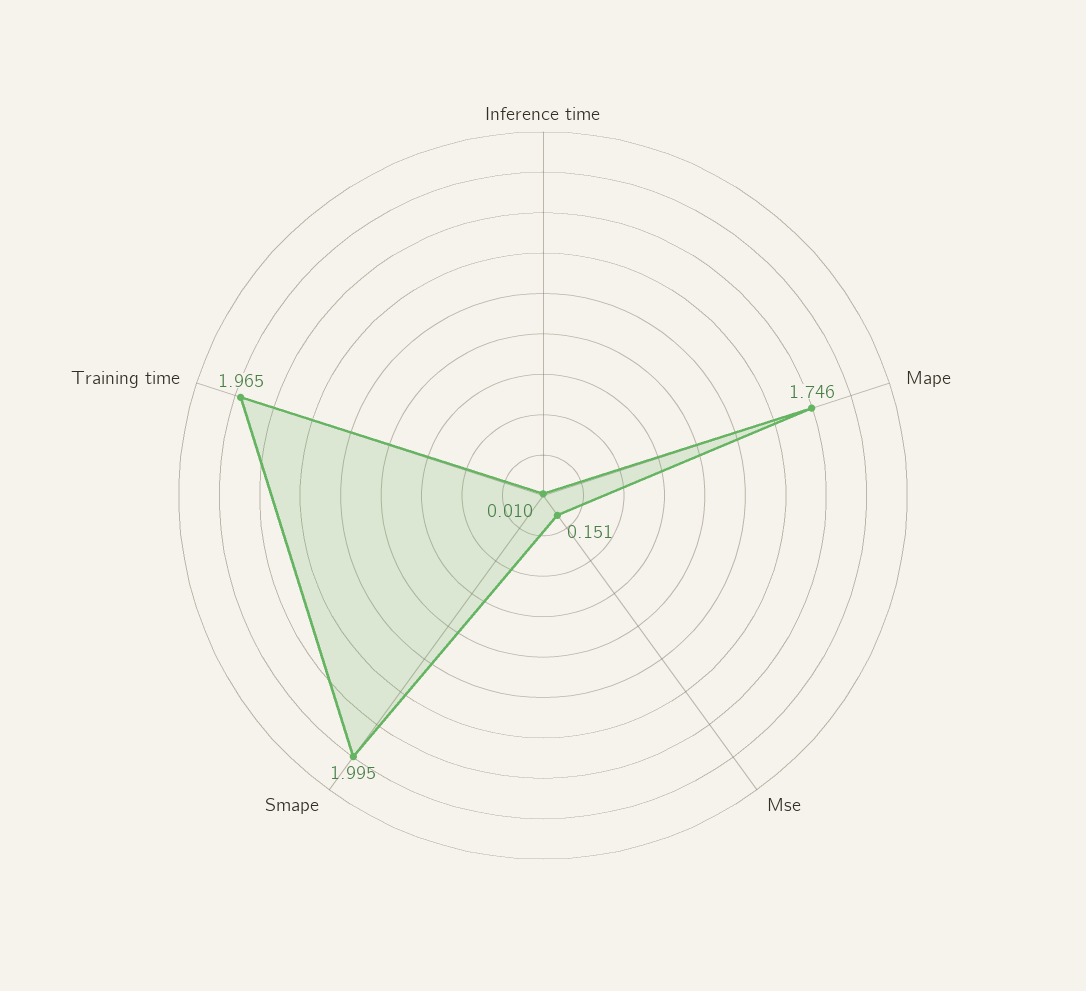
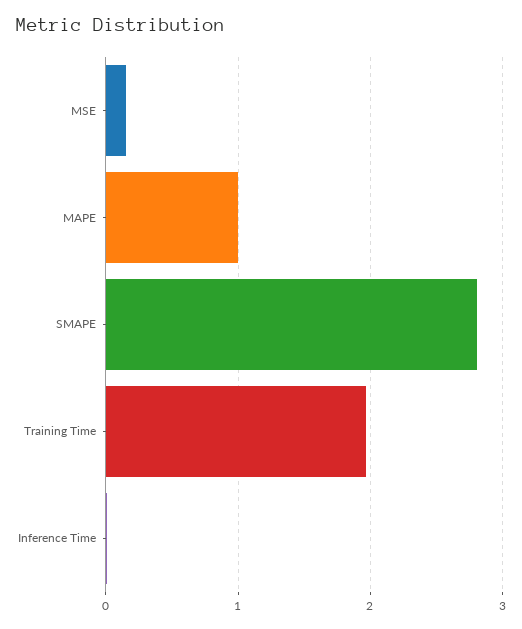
  {
    "Inference time": 0.01,
-   "Mape": 1.746,
+   "Mape": 1,
    "Mse": 0.151,
-   "Smape": 1.995,
+   "Smape": 2.8,
    "Training time": 1.965
  }

